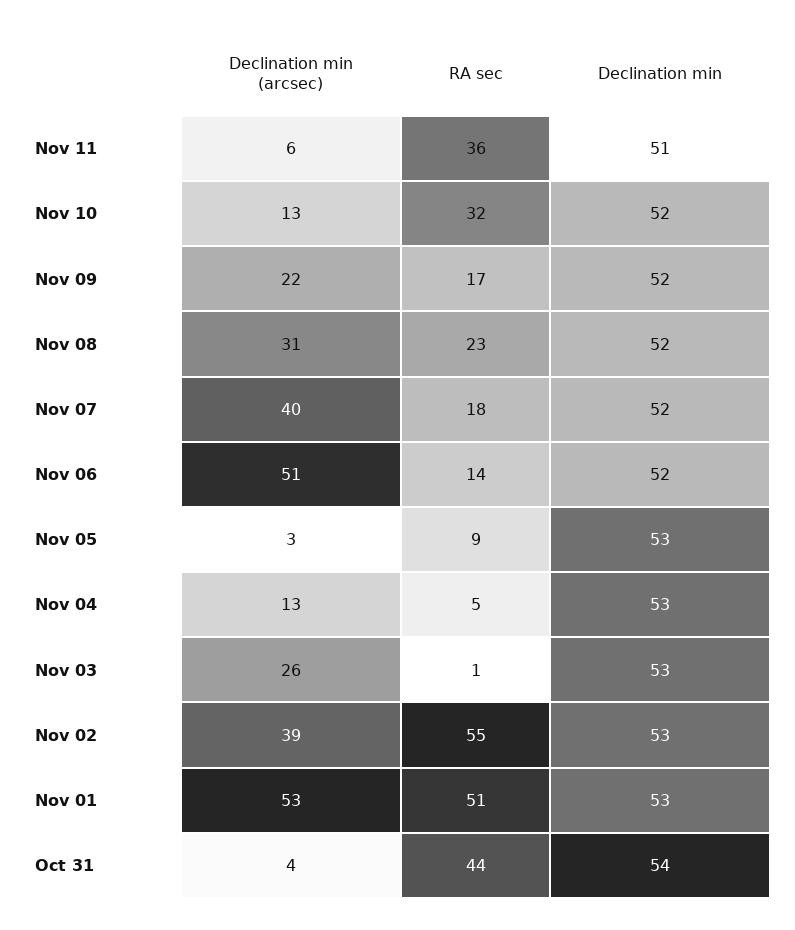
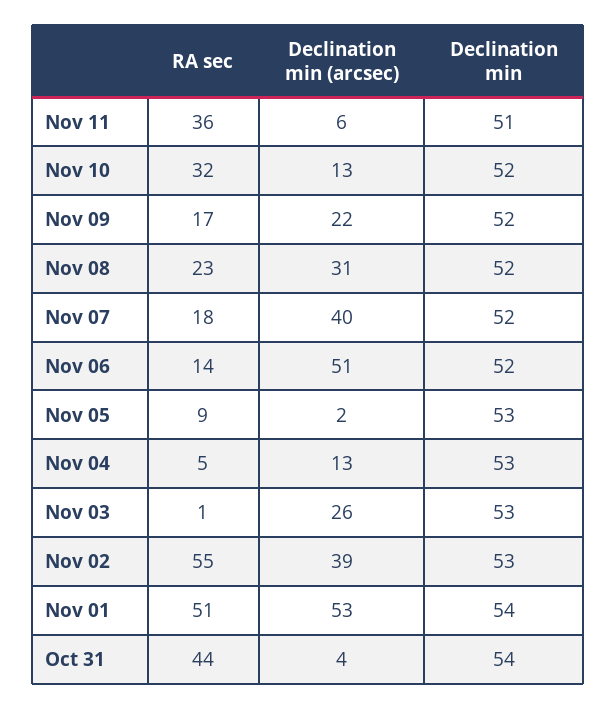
  {
    "Declination min (arcsec)": {
      "Nov 11": 6,
      "Nov 10": 13,
      "Nov 09": 22,
      "Nov 08": 31,
      "Nov 07": 40,
      "Nov 06": 51,
-     "Nov 05": 3,
+     "Nov 05": 2,
      "Nov 04": 13,
      "Nov 03": 26,
      "Nov 02": 39,
      "Nov 01": 53,
      "Oct 31": 4
    },
    "RA sec": {
      "Nov 11": 36,
      "Nov 10": 32,
      "Nov 09": 17,
      "Nov 08": 23,
      "Nov 07": 18,
      "Nov 06": 14,
      "Nov 05": 9,
      "Nov 04": 5,
      "Nov 03": 1,
      "Nov 02": 55,
      "Nov 01": 51,
      "Oct 31": 44
    },
    "Declination min": {
      "Nov 11": 51,
      "Nov 10": 52,
      "Nov 09": 52,
      "Nov 08": 52,
      "Nov 07": 52,
      "Nov 06": 52,
      "Nov 05": 53,
      "Nov 04": 53,
      "Nov 03": 53,
      "Nov 02": 53,
-     "Nov 01": 53,
+     "Nov 01": 54,
      "Oct 31": 54
    }
  }

